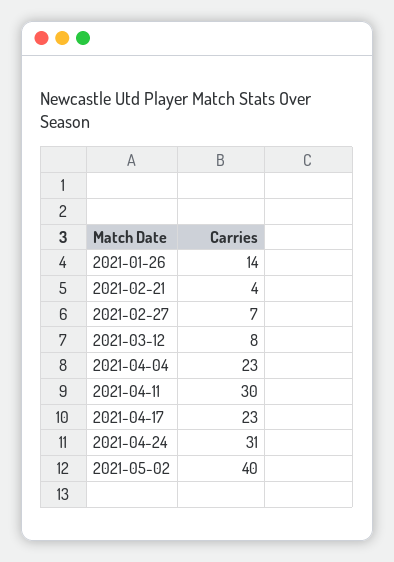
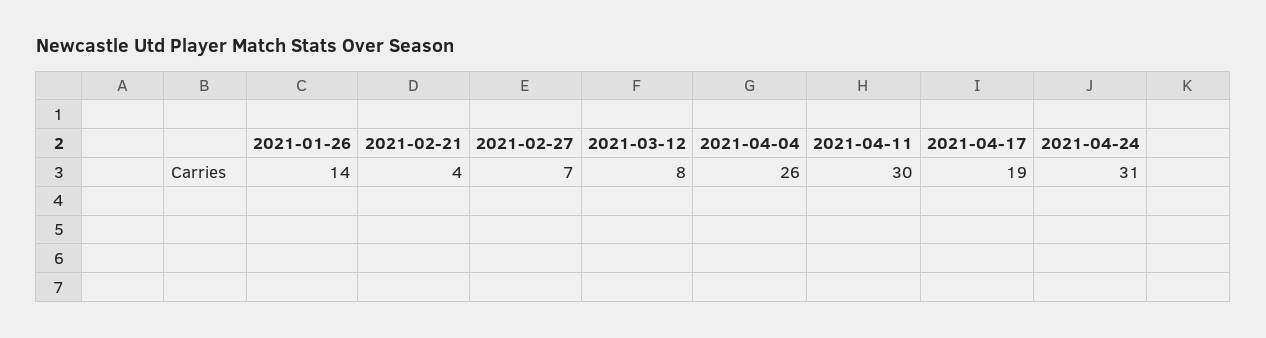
  {
    "2021-01-26": 14,
    "2021-02-21": 4,
    "2021-02-27": 7,
    "2021-03-12": 8,
-   "2021-04-04": 23,
+   "2021-04-04": 26,
    "2021-04-11": 30,
-   "2021-04-17": 23,
+   "2021-04-17": 19,
-   "2021-04-24": 31,
+   "2021-04-24": 31
-   "2021-05-02": 40
  }

